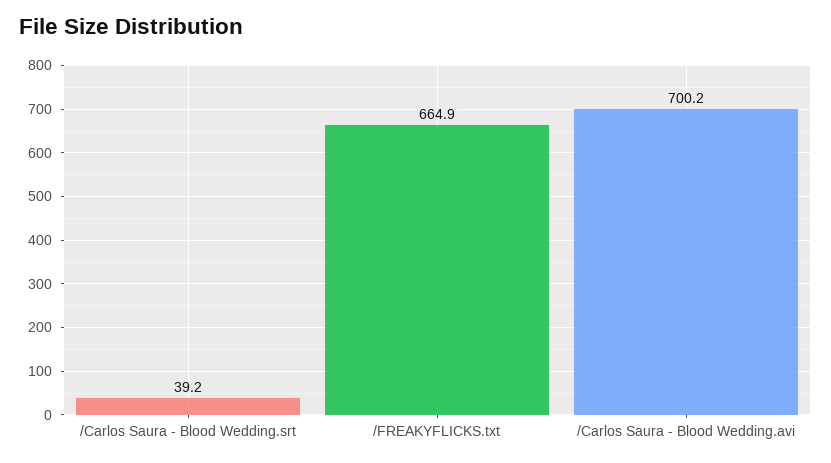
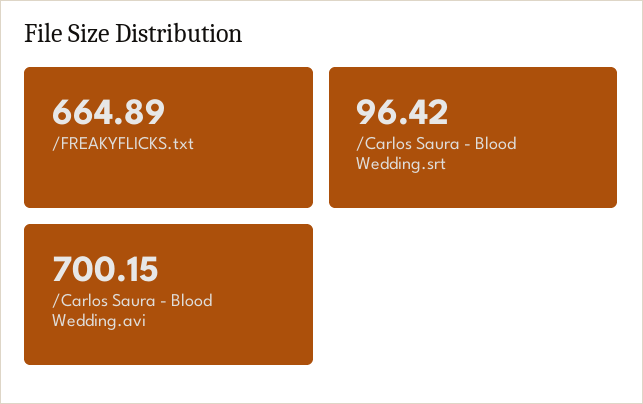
  {
-   "/Carlos Saura - Blood Wedding.srt": 39.2,
+   "/Carlos Saura - Blood Wedding.srt": 96.42,
    "/FREAKYFLICKS.txt": 664.89,
    "/Carlos Saura - Blood Wedding.avi": 700.15
  }

